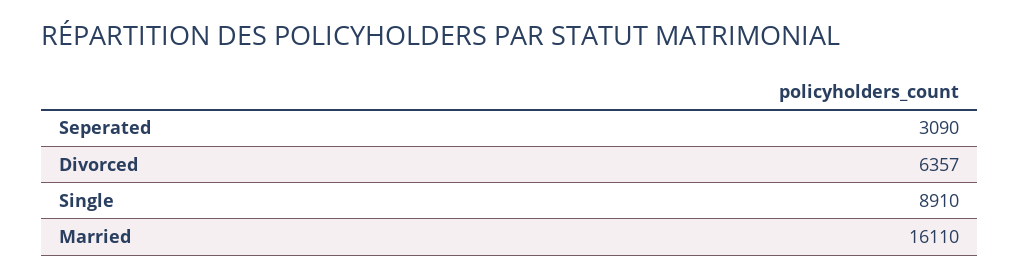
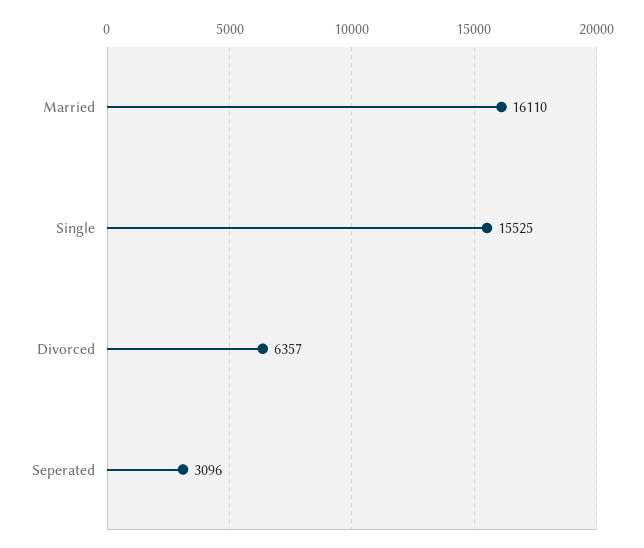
  {
-   "Seperated": 3090,
+   "Seperated": 3096,
    "Divorced": 6357,
-   "Single": 8910,
+   "Single": 15525,
    "Married": 16110
  }

